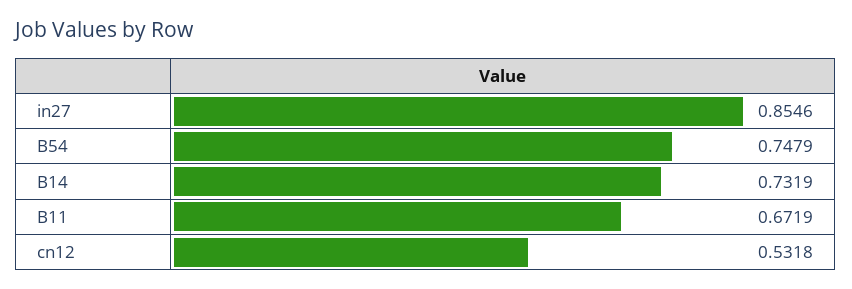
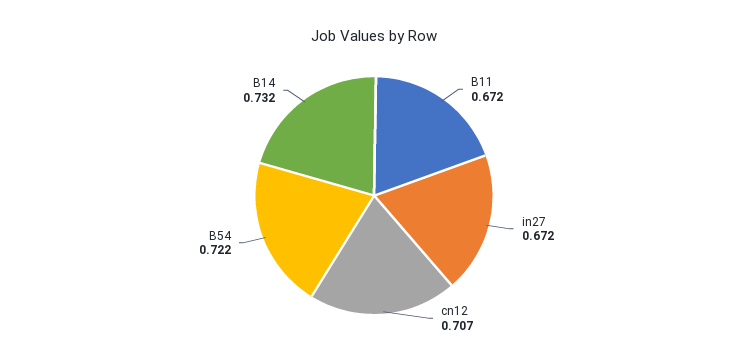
  {
-   "in27": 0.8546,
+   "in27": 0.672,
-   "B54": 0.7479,
+   "B54": 0.722,
    "B14": 0.7319,
    "B11": 0.6719,
-   "cn12": 0.5318
+   "cn12": 0.707
  }

